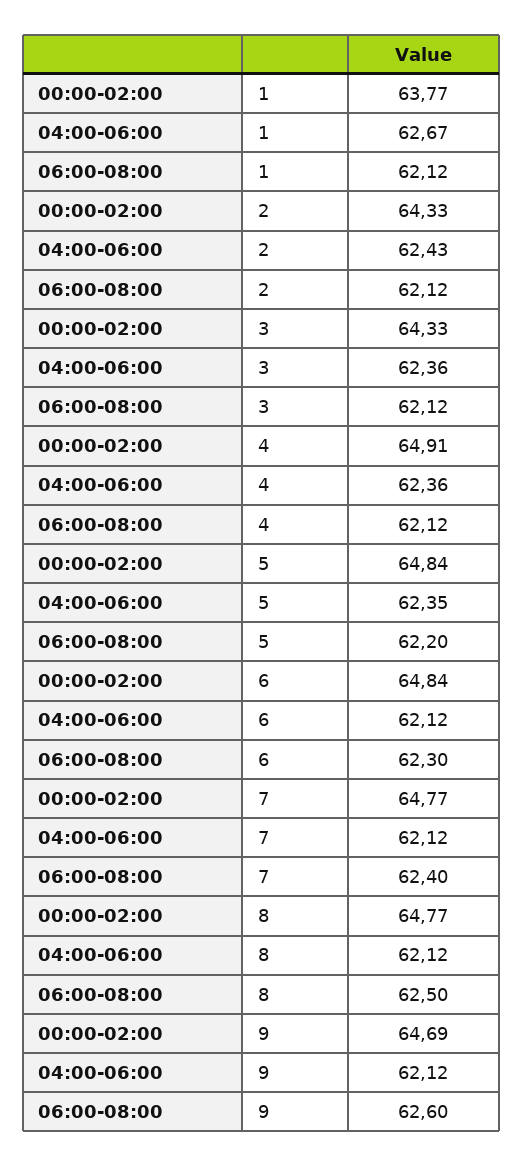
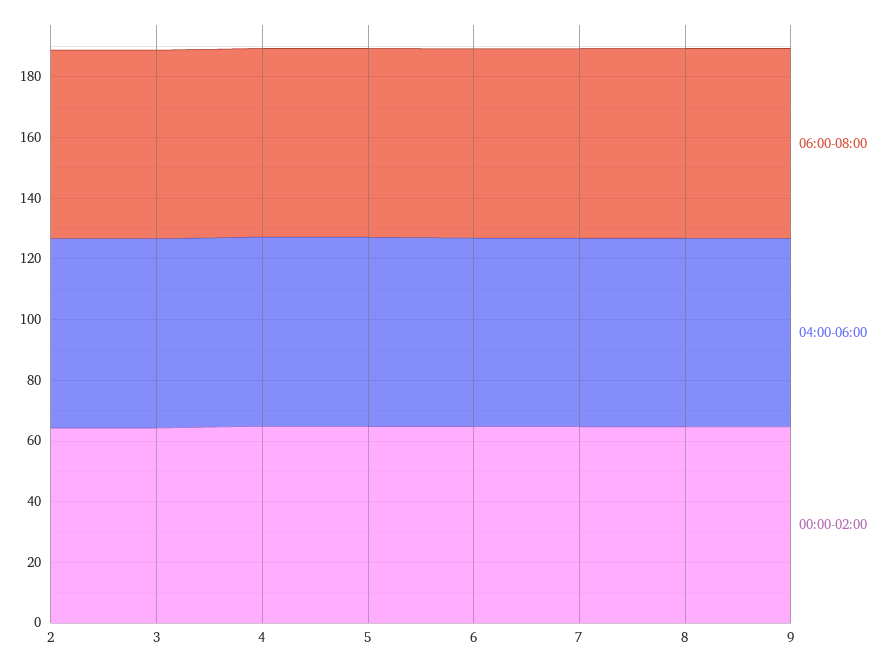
  {
    "00:00-02:00": {
-     "1": 63.77,
      "2": 64.33,
      "3": 64.33,
      "4": 64.91,
      "5": 64.84,
      "6": 64.84,
      "7": 64.77,
      "8": 64.77,
      "9": 64.69
    },
    "04:00-06:00": {
-     "1": 62.67,
      "2": 62.43,
      "3": 62.36,
      "4": 62.36,
      "5": 62.35,
      "6": 62.12,
      "7": 62.12,
      "8": 62.12,
      "9": 62.12
    },
    "06:00-08:00": {
-     "1": 62.12,
      "2": 62.12,
      "3": 62.12,
      "4": 62.12,
      "5": 62.2,
      "6": 62.3,
      "7": 62.4,
      "8": 62.5,
      "9": 62.6
    }
  }

